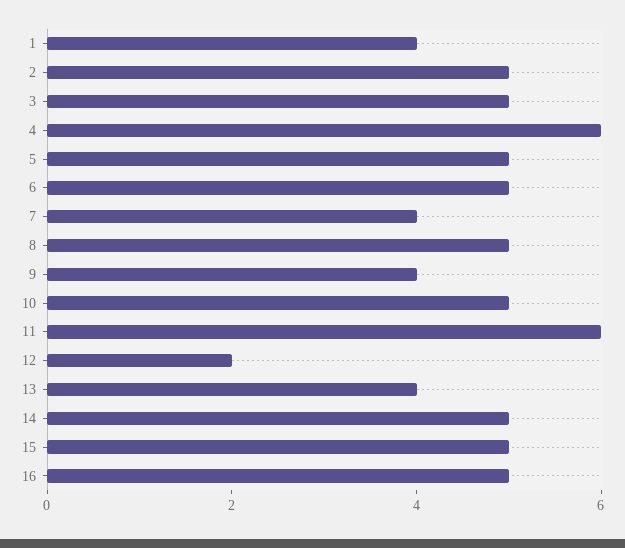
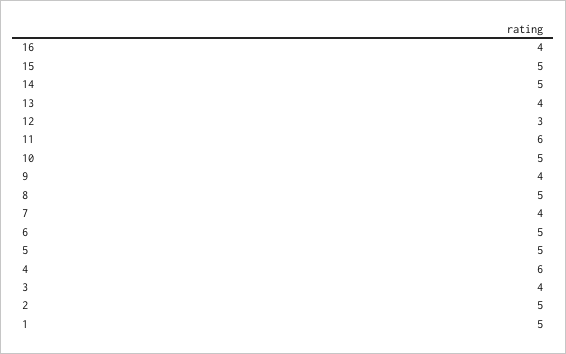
  {
-   "1": 4,
+   "1": 5,
    "2": 5,
-   "3": 5,
+   "3": 4,
    "4": 6,
    "5": 5,
    "6": 5,
    "7": 4,
    "8": 5,
    "9": 4,
    "10": 5,
    "11": 6,
-   "12": 2,
+   "12": 3,
    "13": 4,
    "14": 5,
    "15": 5,
-   "16": 5
+   "16": 4
  }

